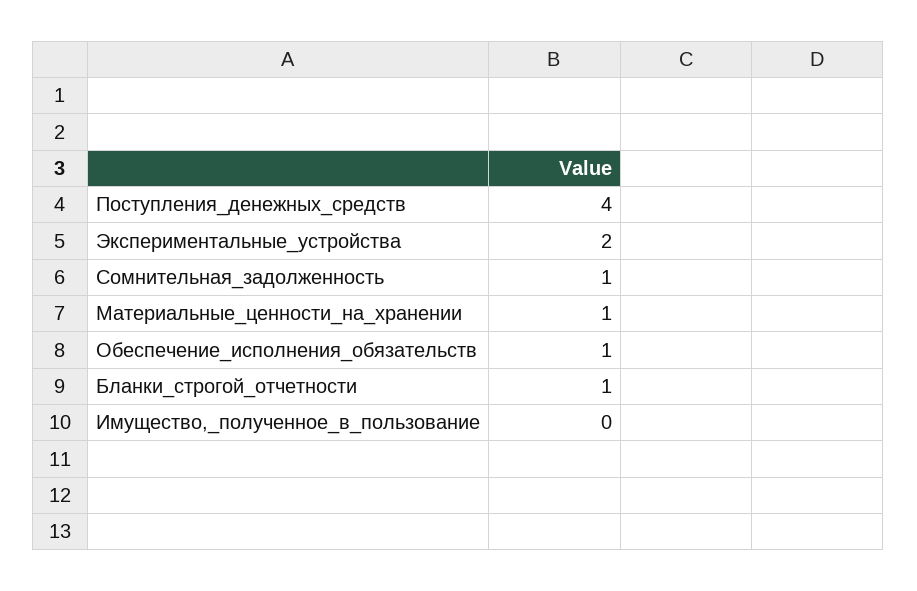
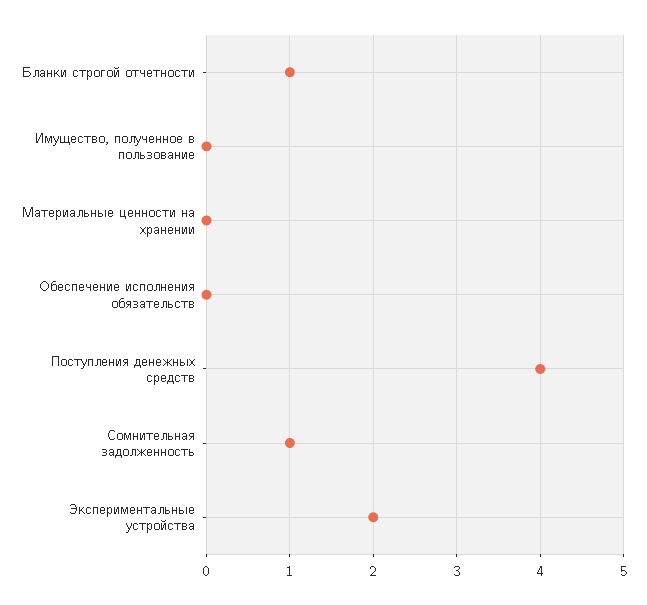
  {
    "Поступления_денежных_средств": 4,
    "Экспериментальные_устройства": 2,
    "Сомнительная_задолженность": 1,
-   "Материальные_ценности_на_хранении": 1,
+   "Материальные_ценности_на_хранении": 0,
-   "Обеспечение_исполнения_обязательств": 1,
+   "Обеспечение_исполнения_обязательств": 0,
    "Бланки_строгой_отчетности": 1,
    "Имущество,_полученное_в_пользование": 0
  }

